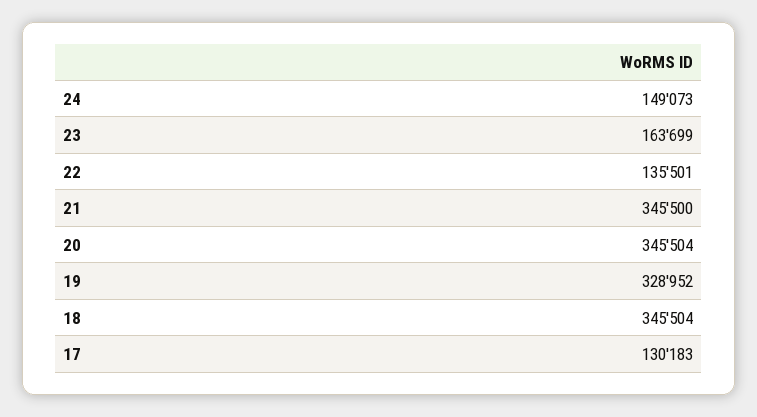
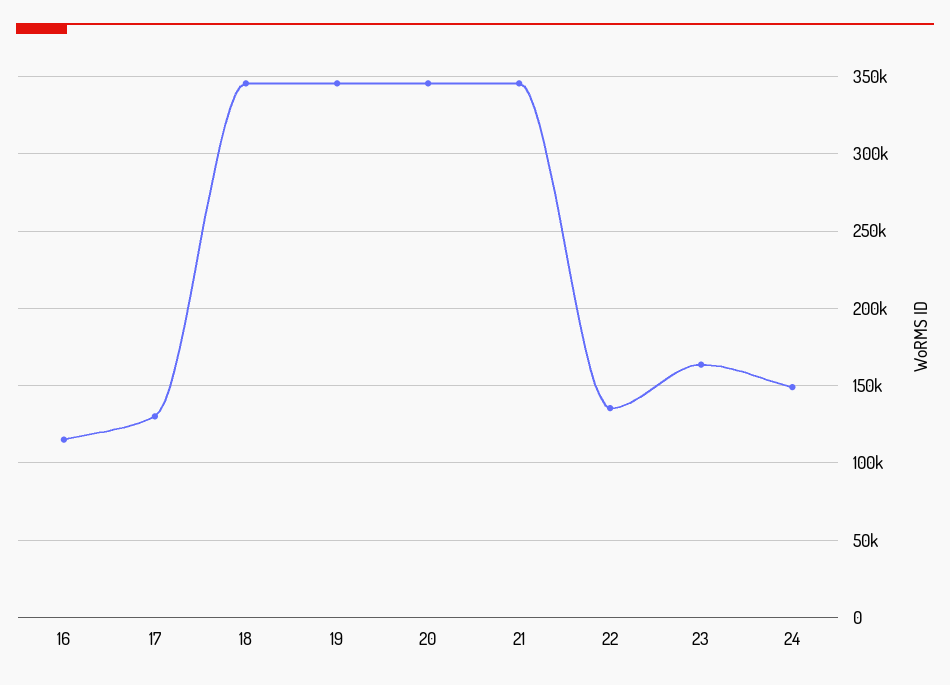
  {
    "24": 149073,
    "23": 163699,
    "22": 135501,
    "21": 345500,
    "20": 345504,
-   "19": 328952,
+   "19": 345000,
    "18": 345504,
-   "17": 130183
+   "17": 130183,
+   "16": 115000
  }

